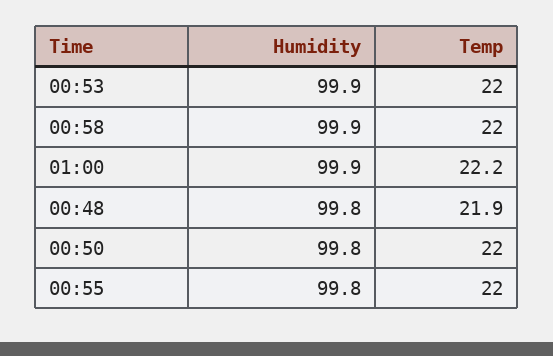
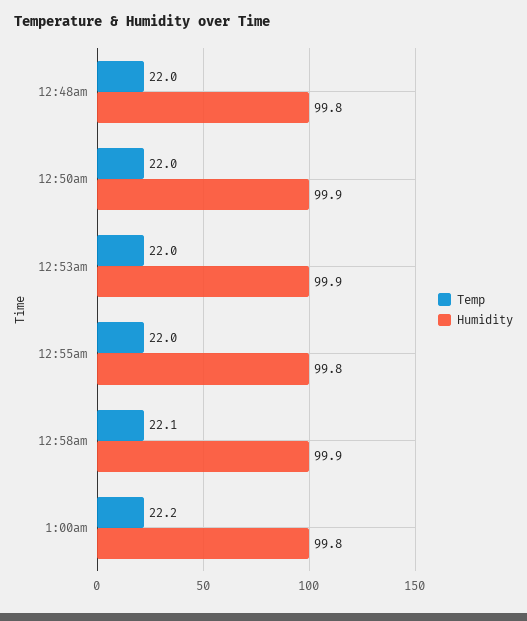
  {
    "Humidity": {
      "00:53": 99.9,
      "00:58": 99.9,
-     "01:00": 99.9,
+     "01:00": 99.8,
      "00:48": 99.8,
-     "00:50": 99.8,
+     "00:50": 99.9,
      "00:55": 99.8
    },
    "Temp": {
      "00:53": 22,
-     "00:58": 22,
+     "00:58": 22.1,
      "01:00": 22.2,
-     "00:48": 21.9,
+     "00:48": 22,
      "00:50": 22,
      "00:55": 22
    }
  }

